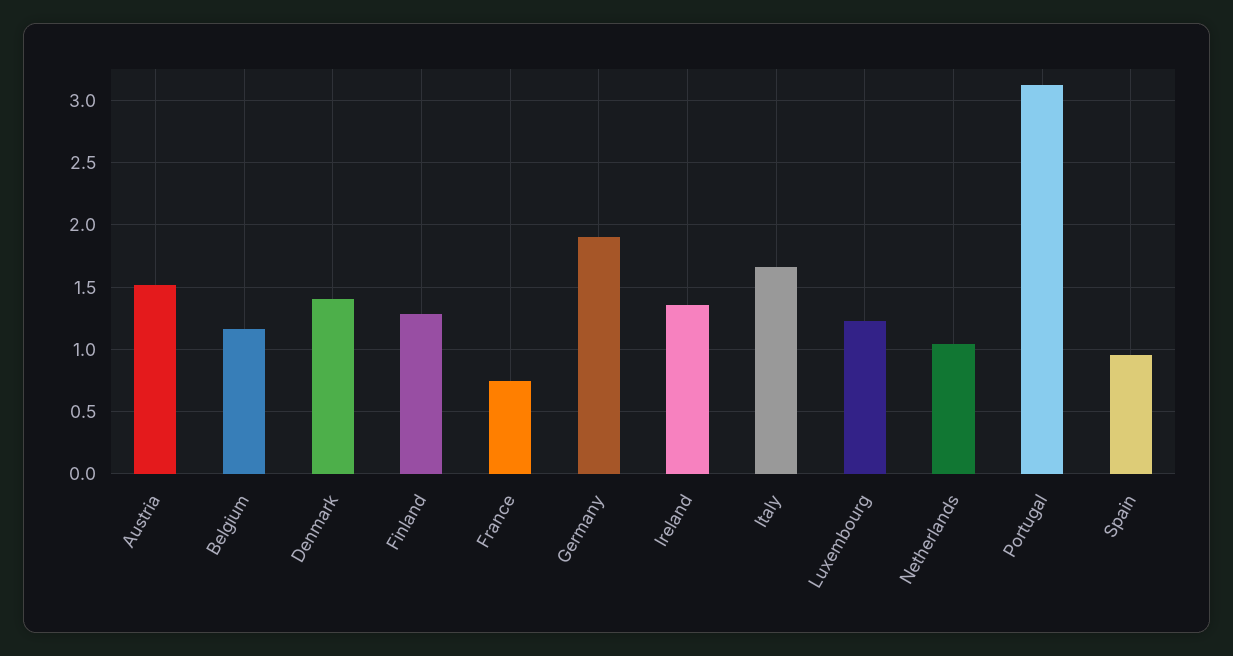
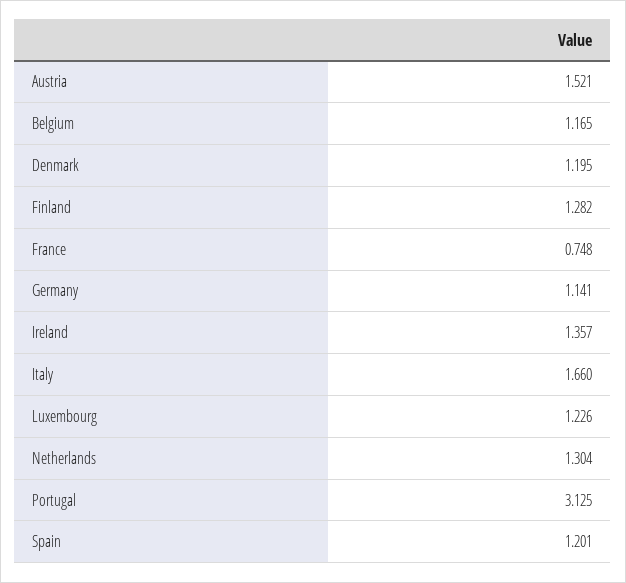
  {
    "Austria": 1.521,
    "Belgium": 1.165,
-   "Denmark": 1.4,
+   "Denmark": 1.195,
    "Finland": 1.282,
    "France": 0.748,
-   "Germany": 1.9,
+   "Germany": 1.141,
    "Ireland": 1.357,
    "Italy": 1.66,
    "Luxembourg": 1.226,
-   "Netherlands": 1.05,
+   "Netherlands": 1.304,
    "Portugal": 3.125,
-   "Spain": 0.95
+   "Spain": 1.201
  }

